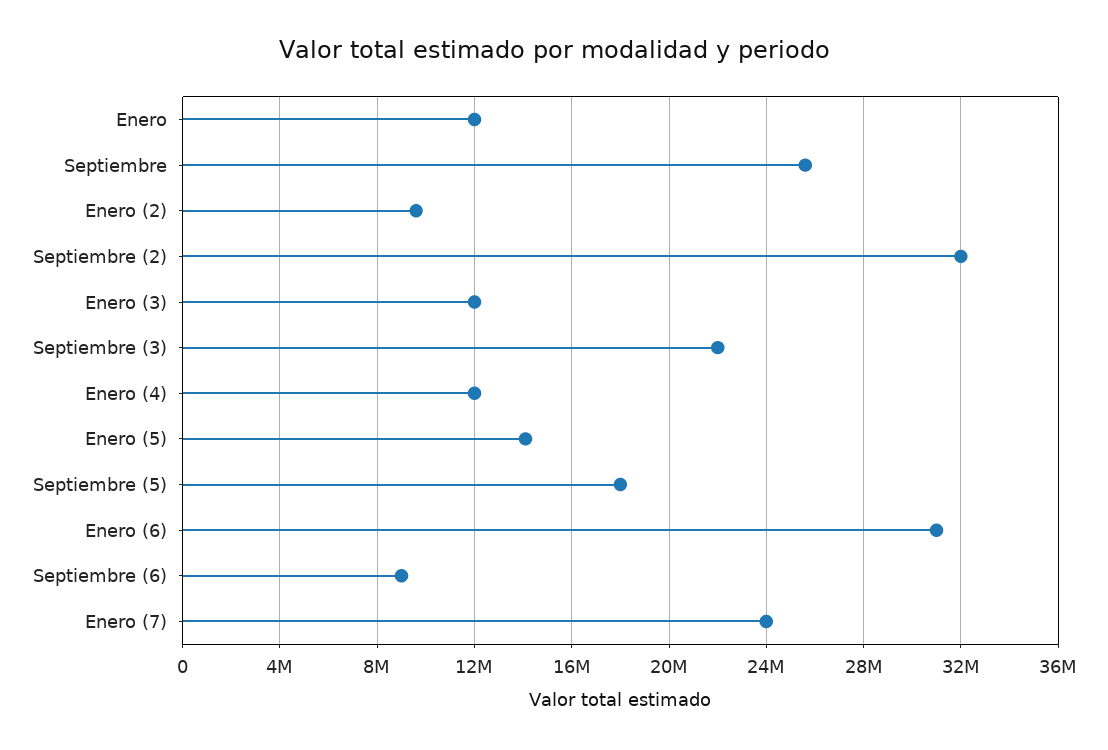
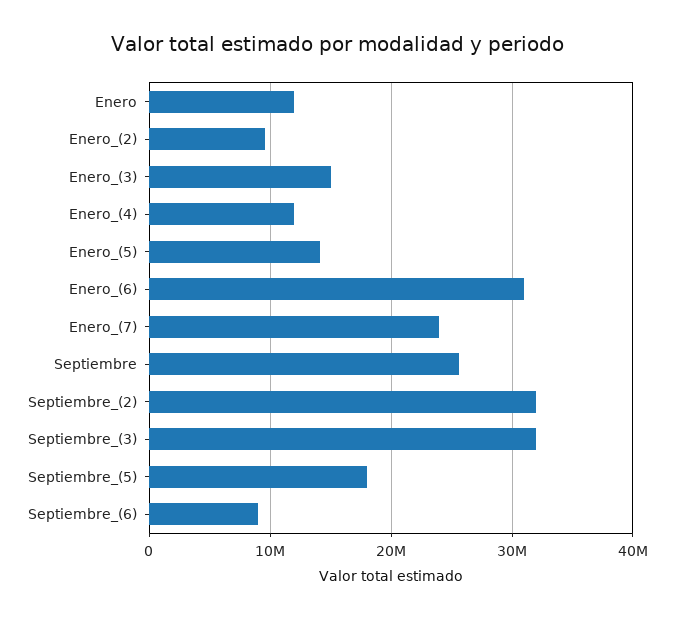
  {
    "Enero": 12000000,
    "Septiembre": 25500000,
    "Enero (2)": 9500000,
    "Septiembre (2)": 32000000,
-   "Enero (3)": 12000000,
+   "Enero (3)": 15000000,
-   "Septiembre (3)": 22000000,
+   "Septiembre (3)": 32000000,
    "Enero (4)": 12000000,
    "Enero (5)": 14000000,
    "Septiembre (5)": 18000000,
    "Enero (6)": 31000000,
    "Septiembre (6)": 9000000,
    "Enero (7)": 24000000
  }

